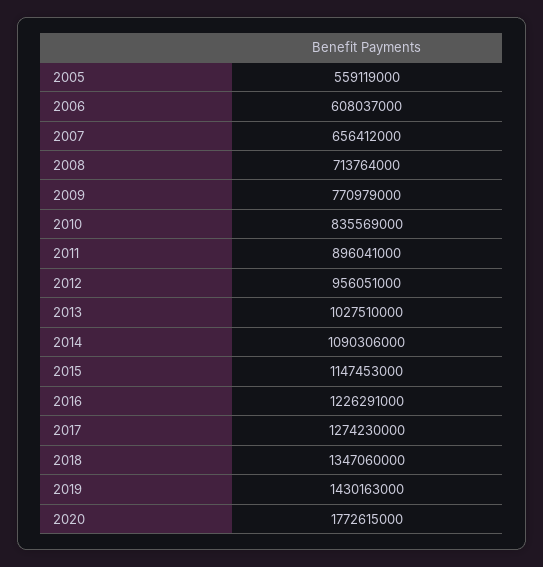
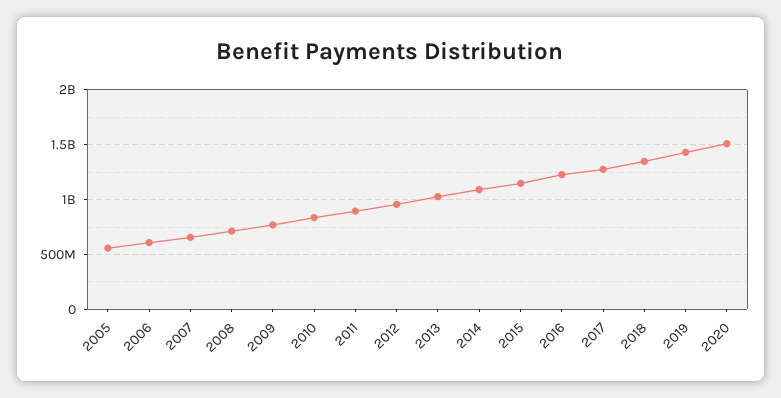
  {
    "2005": 559119000,
    "2006": 608037000,
    "2007": 656412000,
    "2008": 713764000,
    "2009": 770979000,
    "2010": 835569000,
    "2011": 896041000,
    "2012": 956051000,
    "2013": 1027510000,
    "2014": 1090306000,
    "2015": 1147453000,
    "2016": 1226291000,
    "2017": 1274230000,
    "2018": 1347060000,
    "2019": 1430163000,
-   "2020": 1772615000
+   "2020": 1500000000
  }

